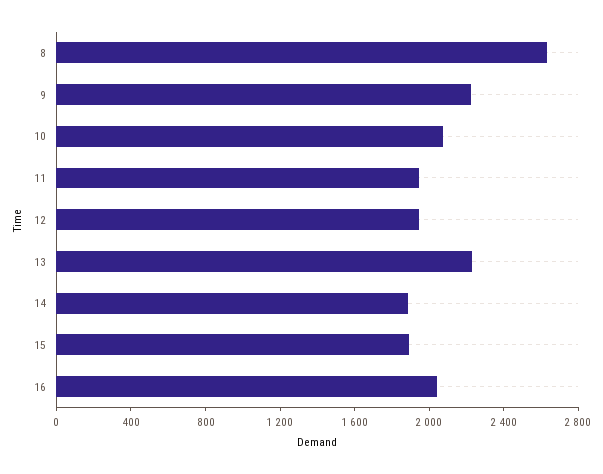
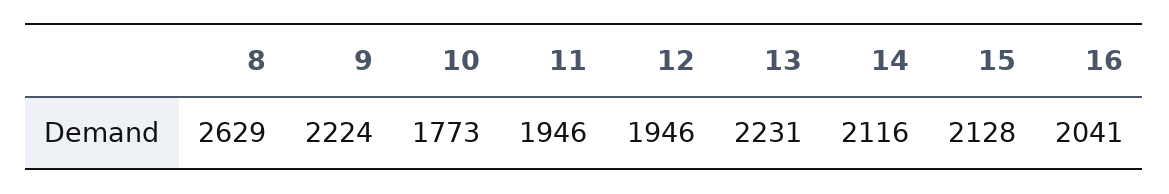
  {
    "8": 2629,
    "9": 2224,
-   "10": 2100,
+   "10": 1773,
    "11": 1946,
    "12": 1946,
    "13": 2231,
-   "14": 1900,
+   "14": 2116,
-   "15": 1900,
+   "15": 2128,
    "16": 2041
  }

